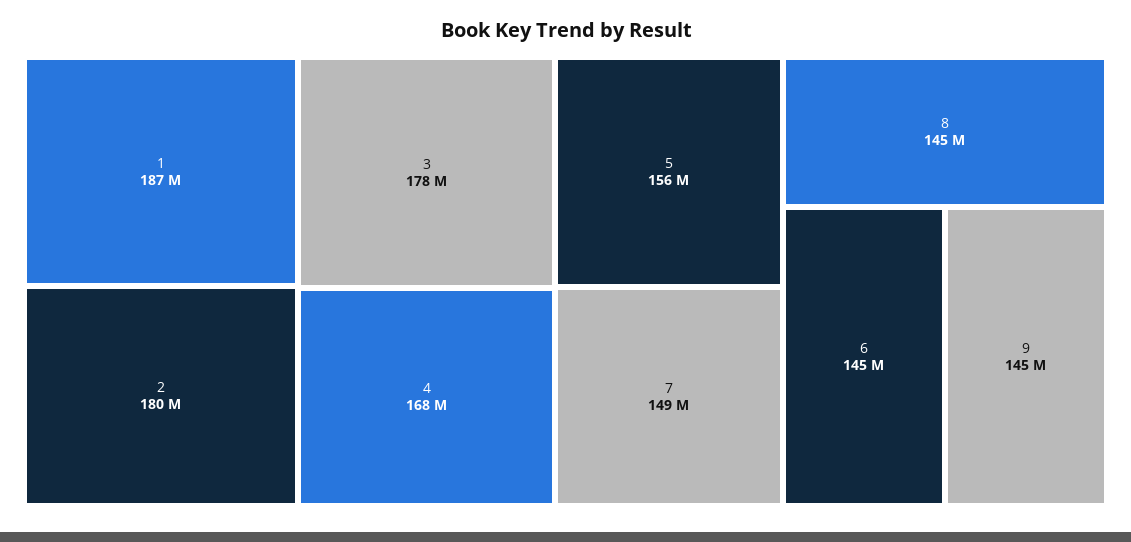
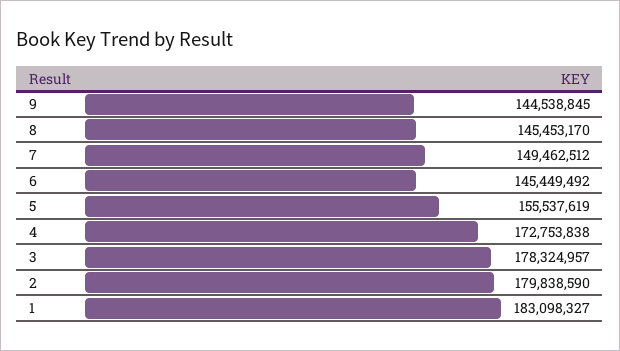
  {
-   "1": 187000000,
+   "1": 183098327,
    "2": 179838590,
    "3": 178324957,
-   "4": 168000000,
+   "4": 172753838,
    "5": 155537619,
    "7": 149462512,
    "8": 145453170,
    "6": 145449492,
    "9": 144538845
  }

